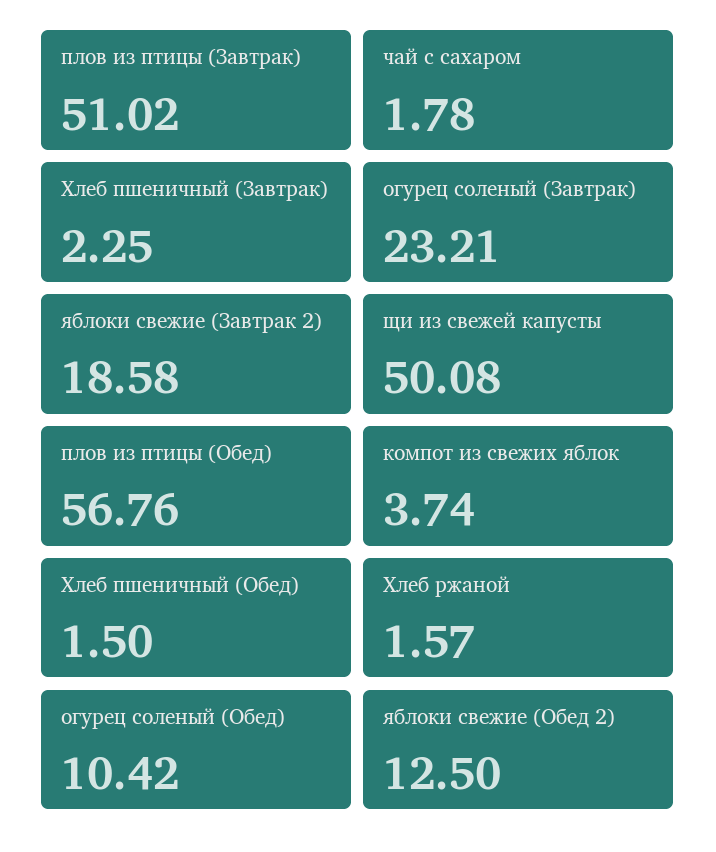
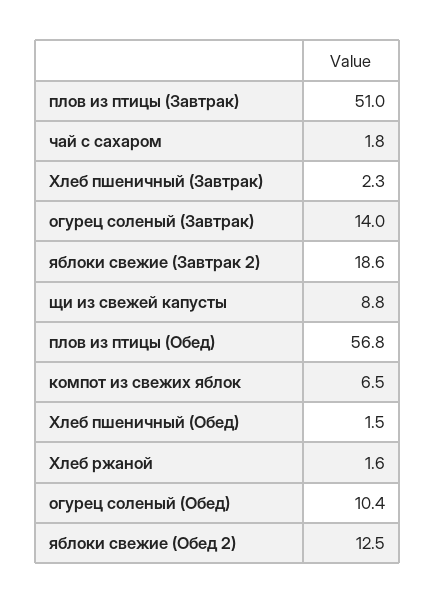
  {
    "плов из птицы (Завтрак)": 51.02,
    "чай с сахаром": 1.78,
    "Хлеб пшеничный (Завтрак)": 2.25,
-   "огурец соленый (Завтрак)": 23.21,
+   "огурец соленый (Завтрак)": 14,
    "яблоки свежие (Завтрак 2)": 18.58,
-   "щи из свежей капусты": 50.08,
+   "щи из свежей капусты": 8.8,
    "плов из птицы (Обед)": 56.76,
-   "компот из свежих яблок": 3.74,
+   "компот из свежих яблок": 6.5,
    "Хлеб пшеничный (Обед)": 1.5,
    "Хлеб ржаной": 1.57,
    "огурец соленый (Обед)": 10.42,
    "яблоки свежие (Обед 2)": 12.5
  }

